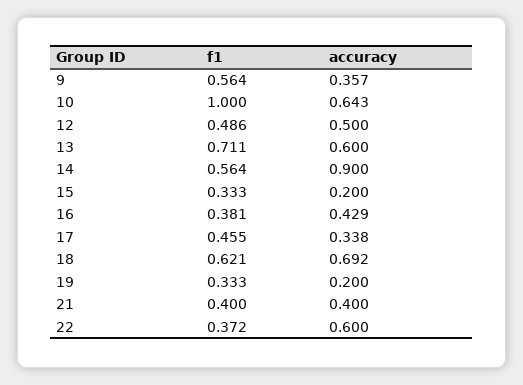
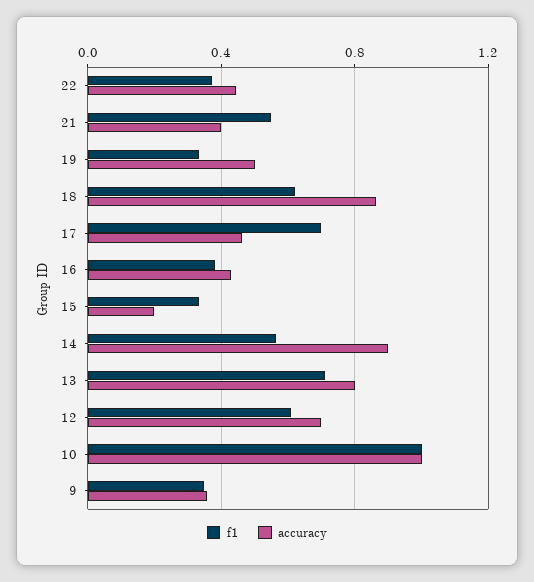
  {
    "f1": {
-     "9": 0.564,
+     "9": 0.35,
      "10": 1,
-     "12": 0.486,
+     "12": 0.6,
      "13": 0.711,
      "14": 0.564,
      "15": 0.333,
      "16": 0.381,
-     "17": 0.455,
+     "17": 0.7,
      "18": 0.621,
      "19": 0.333,
-     "21": 0.4,
+     "21": 0.55,
      "22": 0.372
    },
    "accuracy": {
      "9": 0.357,
-     "10": 0.643,
+     "10": 1,
-     "12": 0.5,
+     "12": 0.7,
-     "13": 0.6,
+     "13": 0.8,
      "14": 0.9,
      "15": 0.2,
      "16": 0.429,
-     "17": 0.338,
+     "17": 0.45,
-     "18": 0.692,
+     "18": 0.85,
-     "19": 0.2,
+     "19": 0.5,
      "21": 0.4,
-     "22": 0.6
+     "22": 0.45
    }
  }

